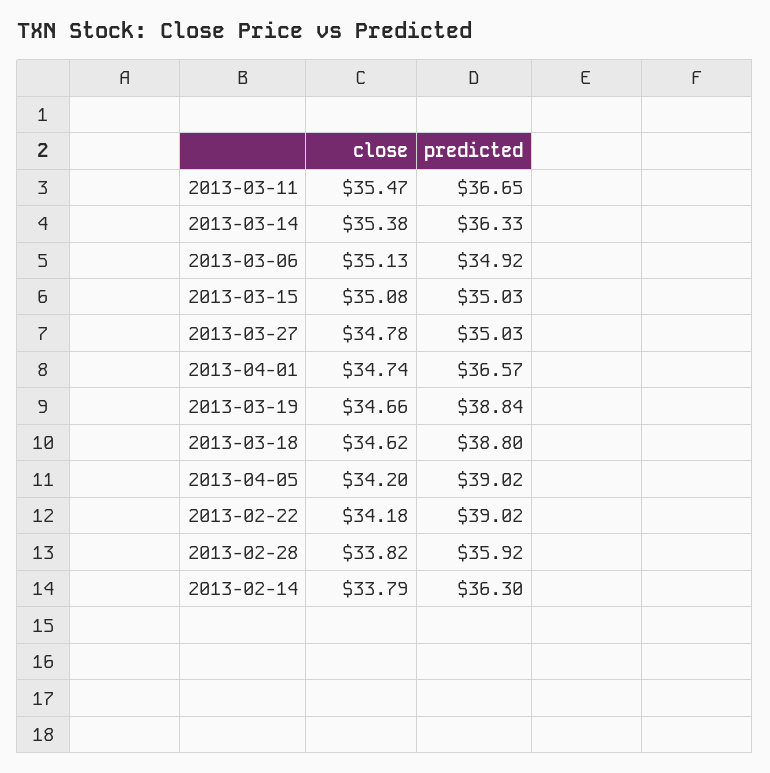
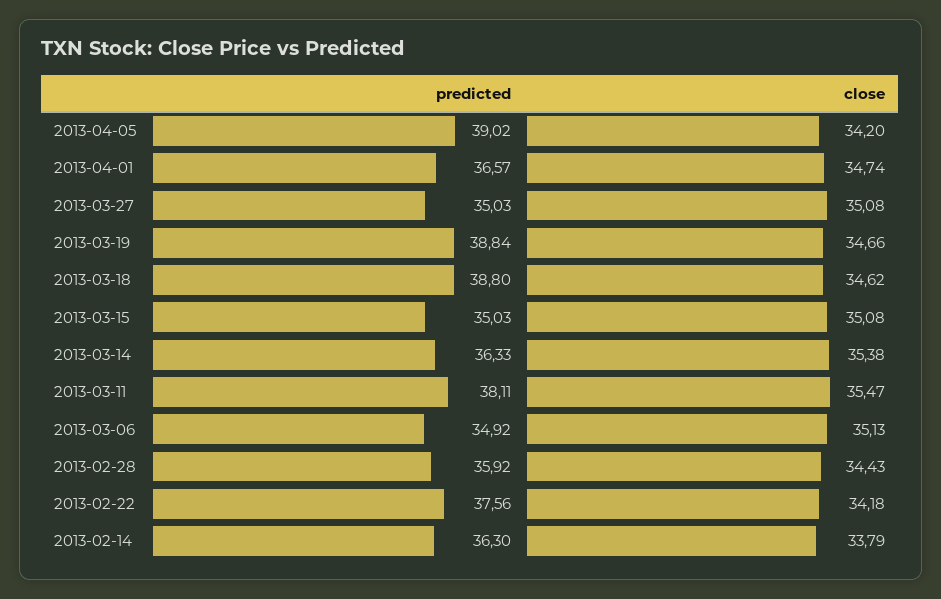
  {
    "close": {
      "2013-03-11": 35.47,
      "2013-03-14": 35.38,
      "2013-03-06": 35.13,
      "2013-03-15": 35.08,
-     "2013-03-27": 34.78,
+     "2013-03-27": 35.08,
      "2013-04-01": 34.74,
      "2013-03-19": 34.66,
      "2013-03-18": 34.62,
      "2013-04-05": 34.2,
      "2013-02-22": 34.18,
-     "2013-02-28": 33.82,
+     "2013-02-28": 34.43,
      "2013-02-14": 33.79
    },
    "predicted": {
-     "2013-03-11": 36.65,
+     "2013-03-11": 38.11,
      "2013-03-14": 36.33,
      "2013-03-06": 34.92,
      "2013-03-15": 35.03,
      "2013-03-27": 35.03,
      "2013-04-01": 36.57,
      "2013-03-19": 38.84,
      "2013-03-18": 38.8,
      "2013-04-05": 39.02,
-     "2013-02-22": 39.02,
+     "2013-02-22": 37.56,
      "2013-02-28": 35.92,
      "2013-02-14": 36.3
    }
  }

